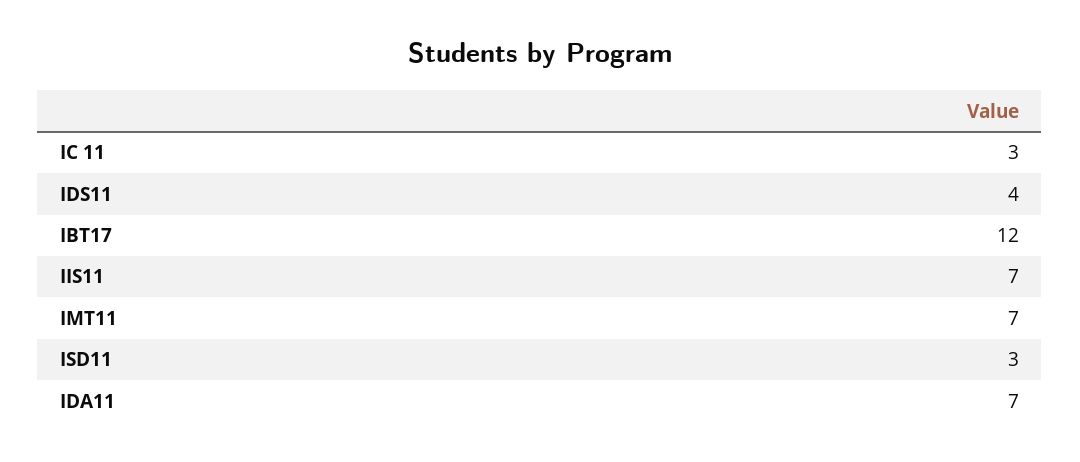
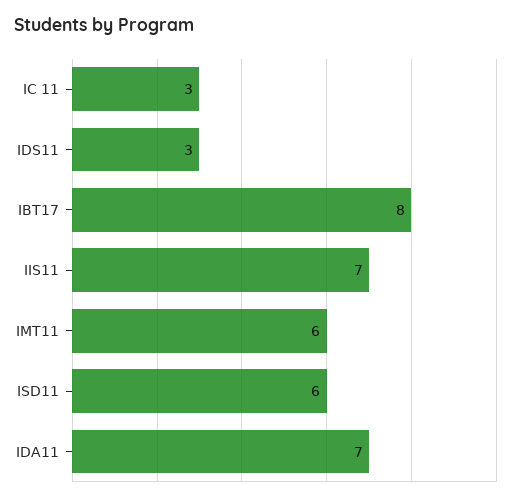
  {
    "IC 11": 3,
-   "IDS11": 4,
+   "IDS11": 3,
-   "IBT17": 12,
+   "IBT17": 8,
    "IIS11": 7,
-   "IMT11": 7,
+   "IMT11": 6,
-   "ISD11": 3,
+   "ISD11": 6,
    "IDA11": 7
  }

